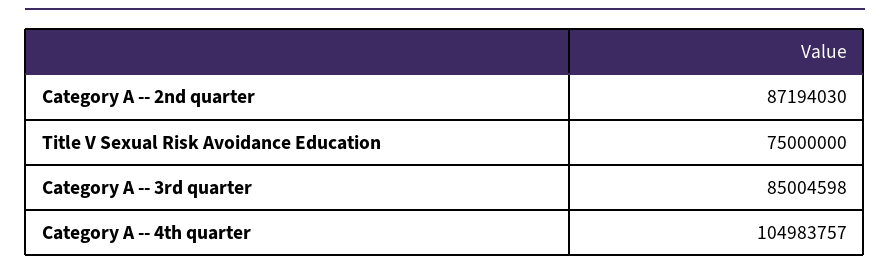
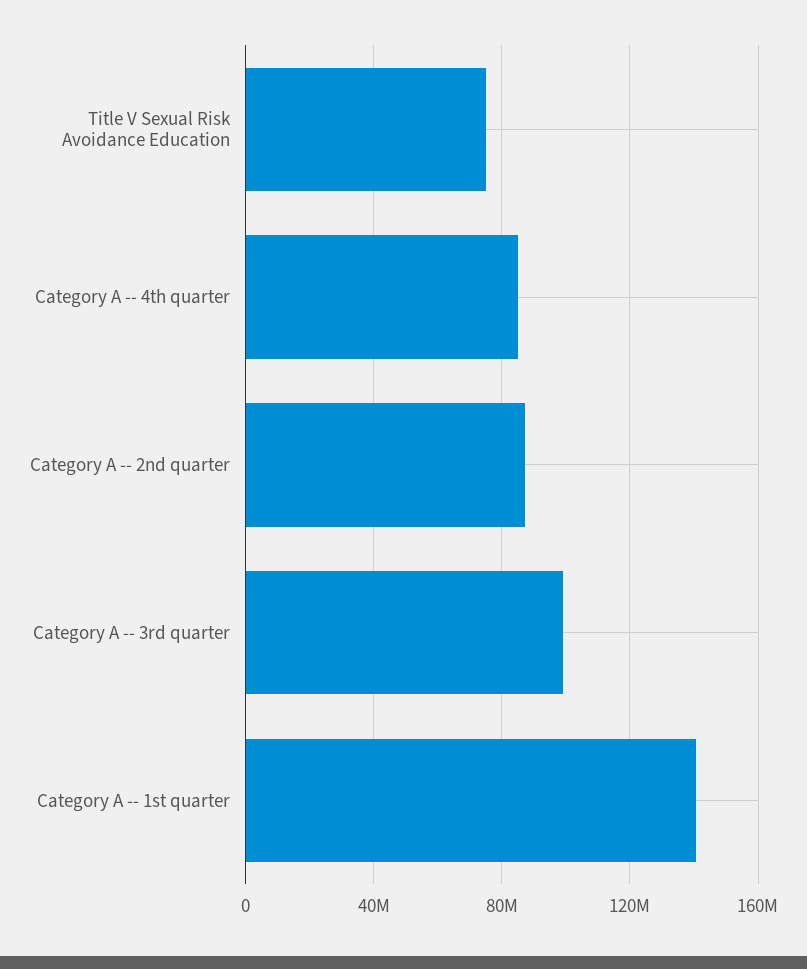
  {
    "Category A -- 2nd quarter": 87194030,
    "Title V Sexual Risk Avoidance Education": 75000000,
-   "Category A -- 3rd quarter": 85004598,
+   "Category A -- 3rd quarter": 100000000,
-   "Category A -- 4th quarter": 104983757
+   "Category A -- 4th quarter": 85000000,
+   "Category A -- 1st quarter": 140000000
  }

